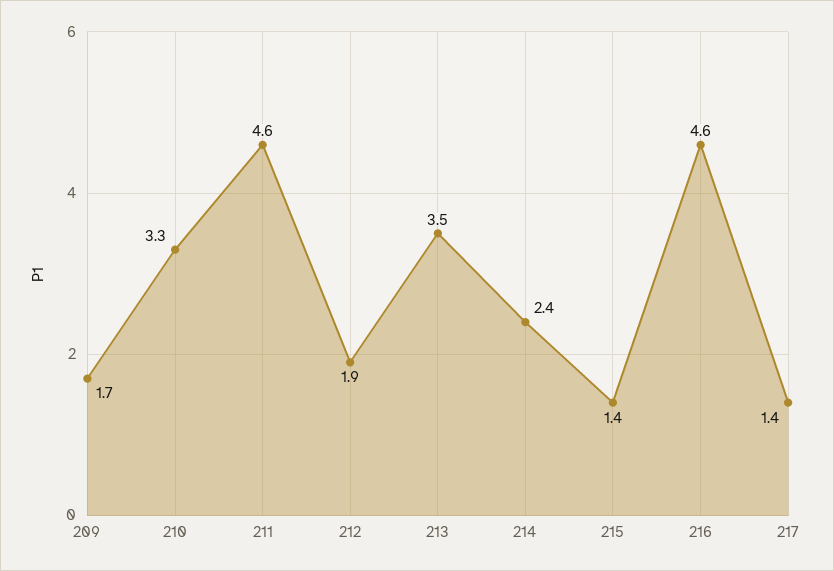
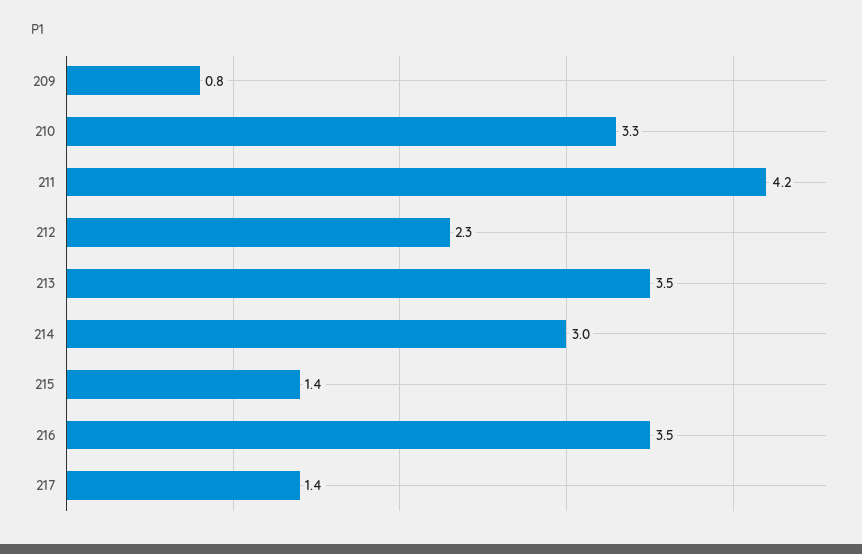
  {
-   "209": 1.7,
+   "209": 0.8,
    "210": 3.3,
-   "211": 4.6,
+   "211": 4.2,
-   "212": 1.9,
+   "212": 2.3,
    "213": 3.5,
-   "214": 2.4,
+   "214": 3,
    "215": 1.4,
-   "216": 4.6,
+   "216": 3.5,
    "217": 1.4
  }

